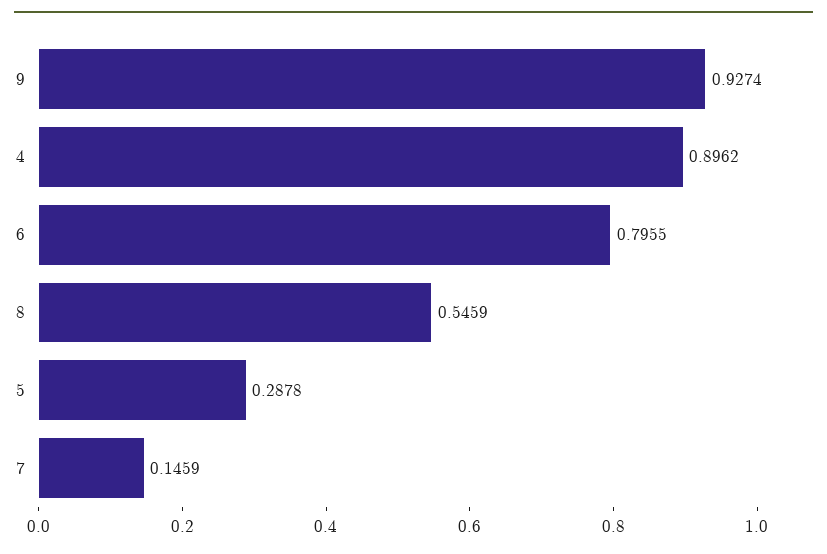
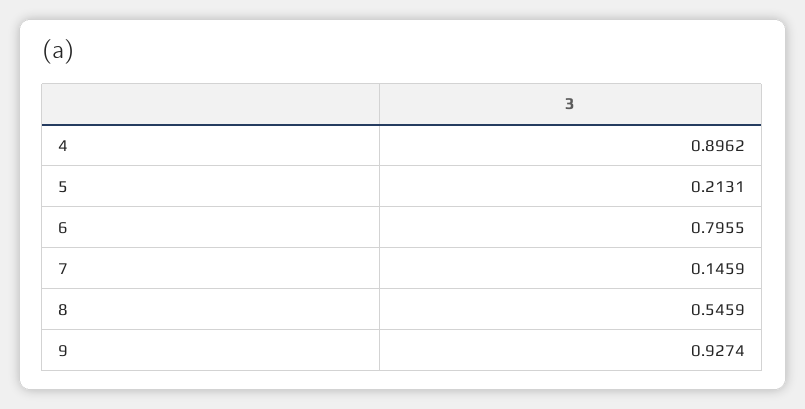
  {
    "9": 0.9274,
    "4": 0.8962,
    "6": 0.7955,
    "8": 0.5459,
-   "5": 0.2878,
+   "5": 0.2131,
    "7": 0.1459
  }

